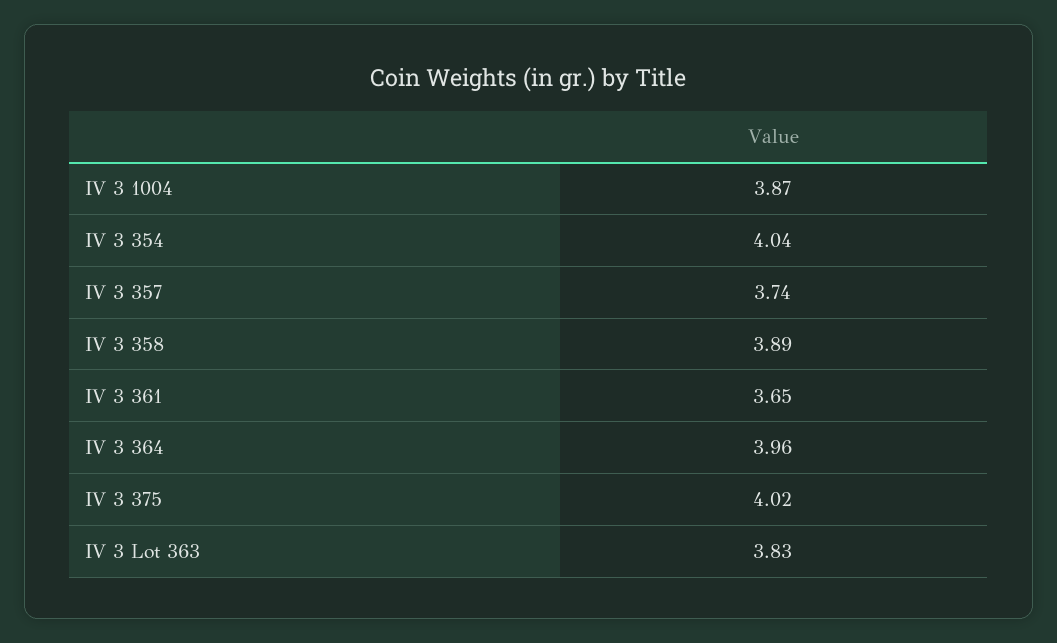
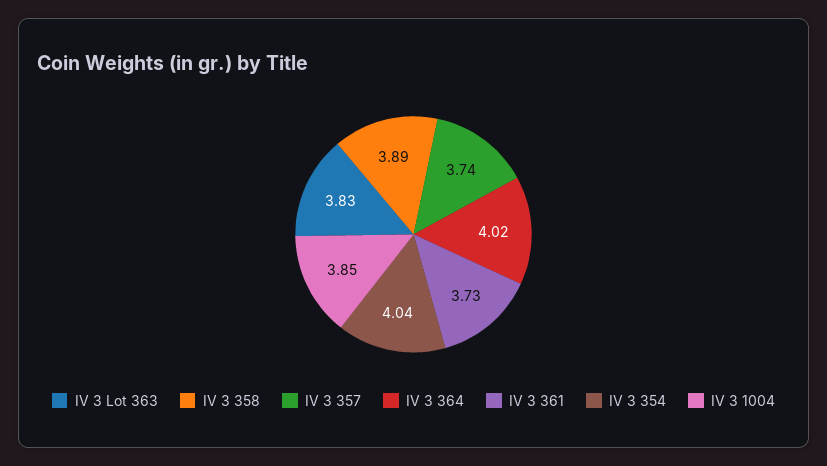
  {
-   "IV 3 1004": 3.87,
+   "IV 3 1004": 3.85,
    "IV 3 354": 4.04,
    "IV 3 357": 3.74,
    "IV 3 358": 3.89,
-   "IV 3 361": 3.65,
+   "IV 3 361": 3.73,
-   "IV 3 364": 3.96,
+   "IV 3 364": 4.02,
-   "IV 3 375": 4.02,
    "IV 3 Lot 363": 3.83
  }

